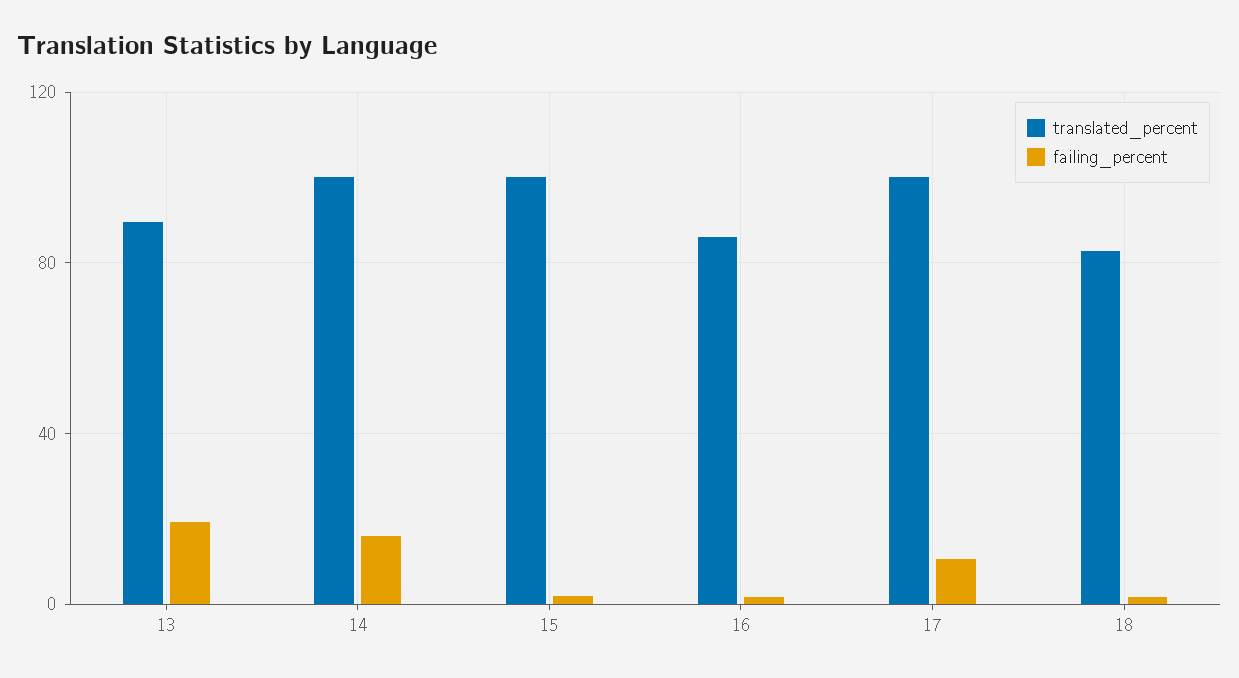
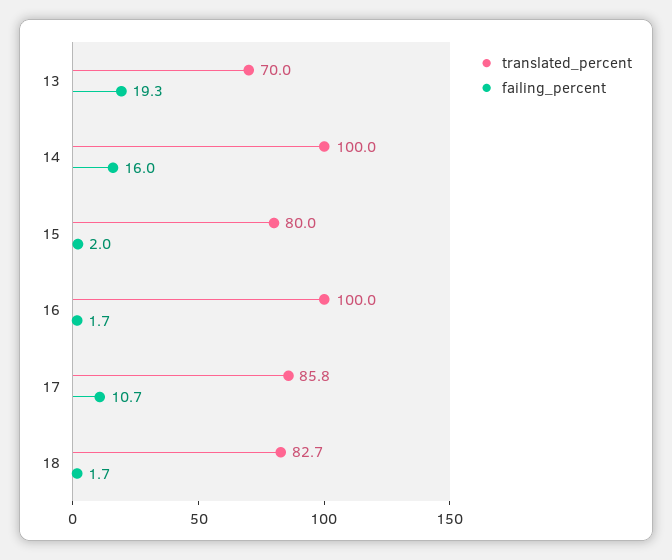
  {
    "translated_percent": {
-     "13": 90,
+     "13": 70,
      "14": 100,
-     "15": 100,
+     "15": 80,
-     "16": 85,
+     "16": 100,
-     "17": 100,
+     "17": 85.8,
      "18": 82.7
    },
    "failing_percent": {
      "13": 19.3,
      "14": 16,
      "15": 2,
      "16": 1.7,
      "17": 10.7,
      "18": 1.7
    }
  }

